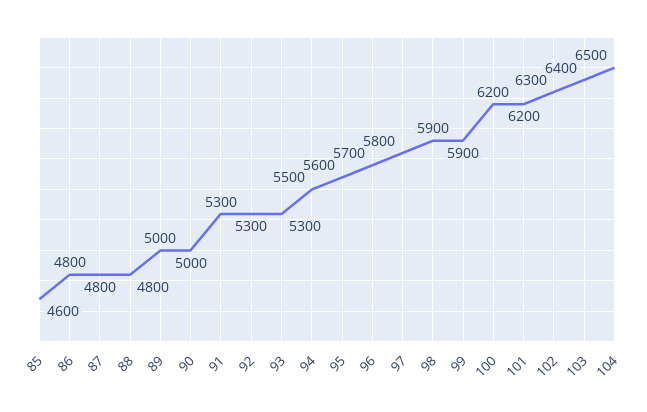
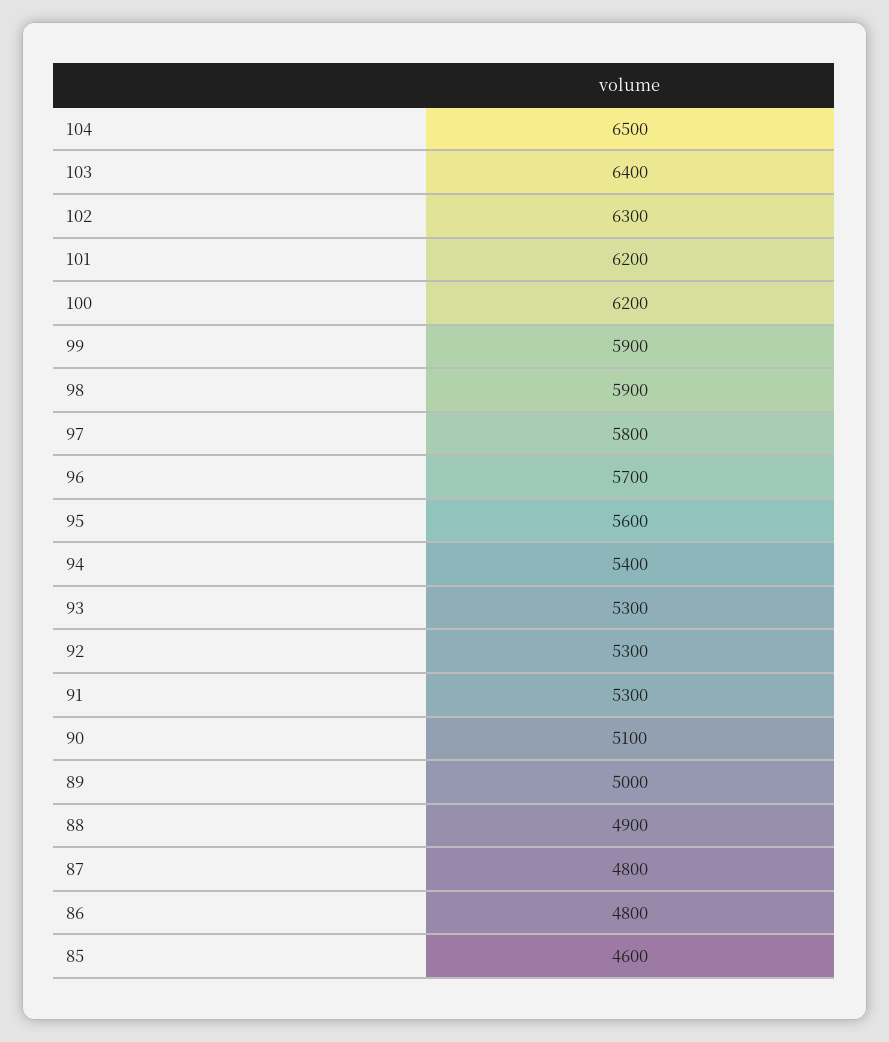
  {
    "85": 4600,
    "86": 4800,
    "87": 4800,
-   "88": 4800,
+   "88": 4900,
    "89": 5000,
-   "90": 5000,
+   "90": 5100,
    "91": 5300,
    "92": 5300,
    "93": 5300,
-   "94": 5500,
+   "94": 5400,
    "95": 5600,
    "96": 5700,
    "97": 5800,
    "98": 5900,
    "99": 5900,
    "100": 6200,
    "101": 6200,
    "102": 6300,
    "103": 6400,
    "104": 6500
  }

